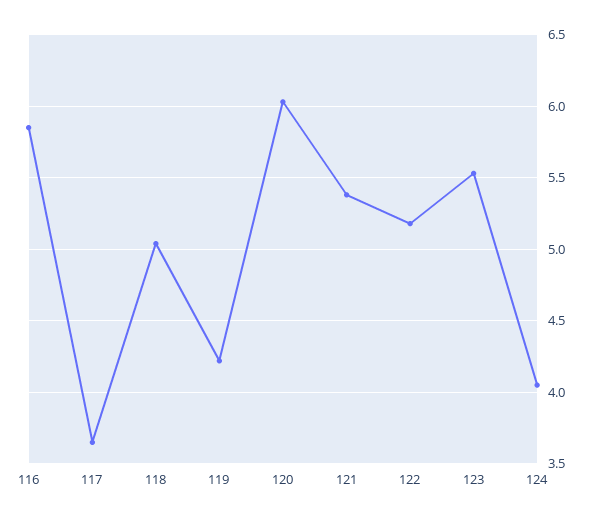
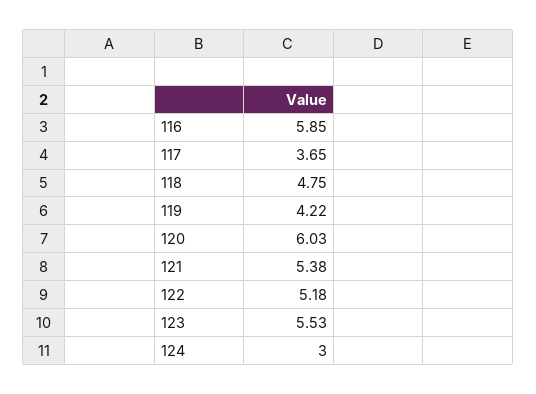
  {
    "116": 5.85,
    "117": 3.65,
-   "118": 5.05,
+   "118": 4.75,
    "119": 4.22,
    "120": 6.03,
    "121": 5.38,
    "122": 5.18,
    "123": 5.53,
-   "124": 4.05
+   "124": 3
  }

